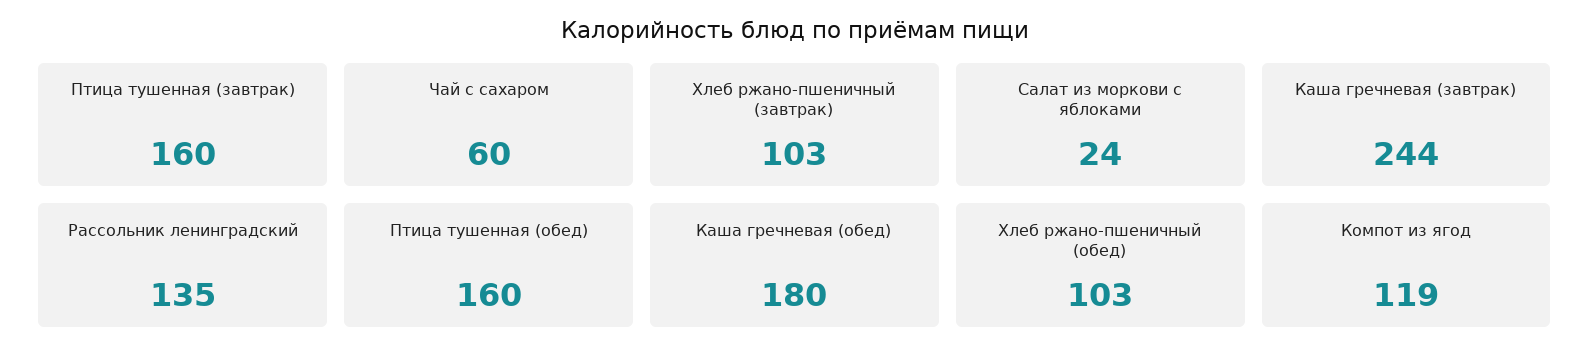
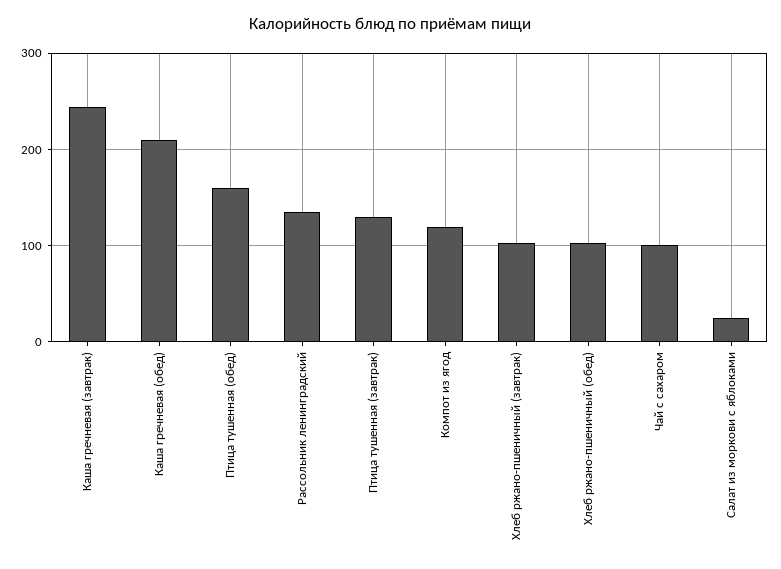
  {
-   "Птица тушенная (завтрак)": 160,
+   "Птица тушенная (завтрак)": 130,
-   "Чай с сахаром": 60,
+   "Чай с сахаром": 100,
    "Хлеб ржано-пшеничный (завтрак)": 103,
    "Салат из моркови с яблоками": 24,
    "Каша гречневая (завтрак)": 244,
    "Рассольник ленинградский": 135,
    "Птица тушенная (обед)": 160,
-   "Каша гречневая (обед)": 180,
+   "Каша гречневая (обед)": 210,
    "Хлеб ржано-пшеничный (обед)": 103,
    "Компот из ягод": 119
  }

